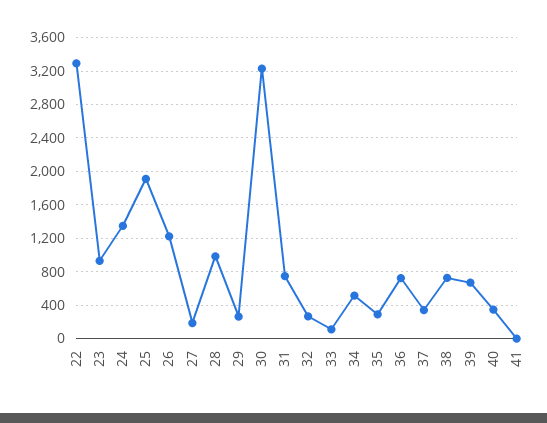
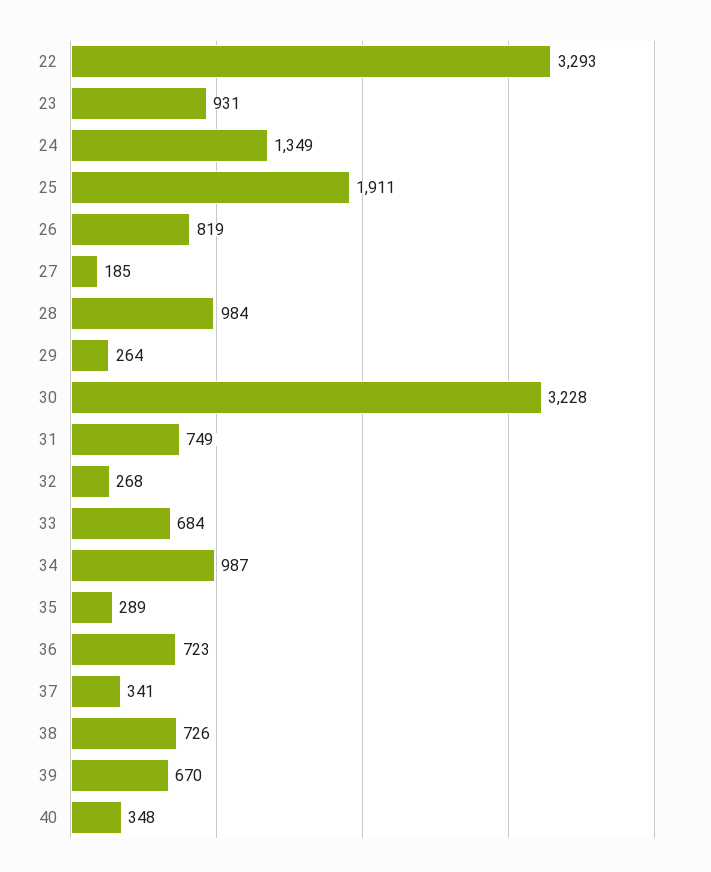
  {
    "22": 3293,
    "23": 931,
    "24": 1349,
    "25": 1911,
-   "26": 1200,
+   "26": 819,
    "27": 185,
    "28": 984,
    "29": 264,
    "30": 3228,
    "31": 749,
    "32": 268,
-   "33": 100,
+   "33": 684,
-   "34": 500,
+   "34": 987,
    "35": 289,
    "36": 723,
    "37": 341,
    "38": 726,
    "39": 670,
-   "40": 348,
+   "40": 348
-   "41": 0
  }

